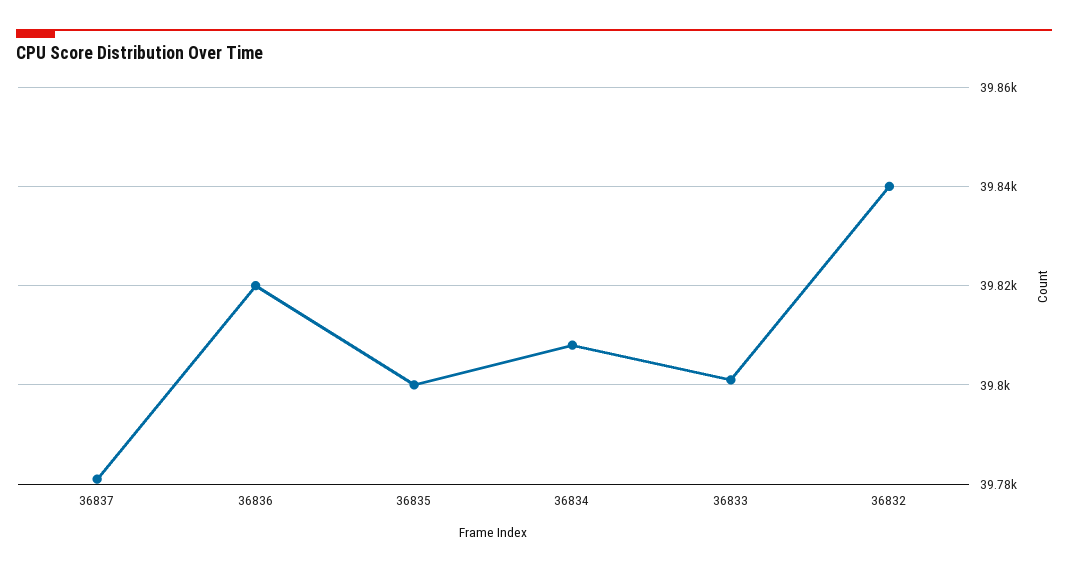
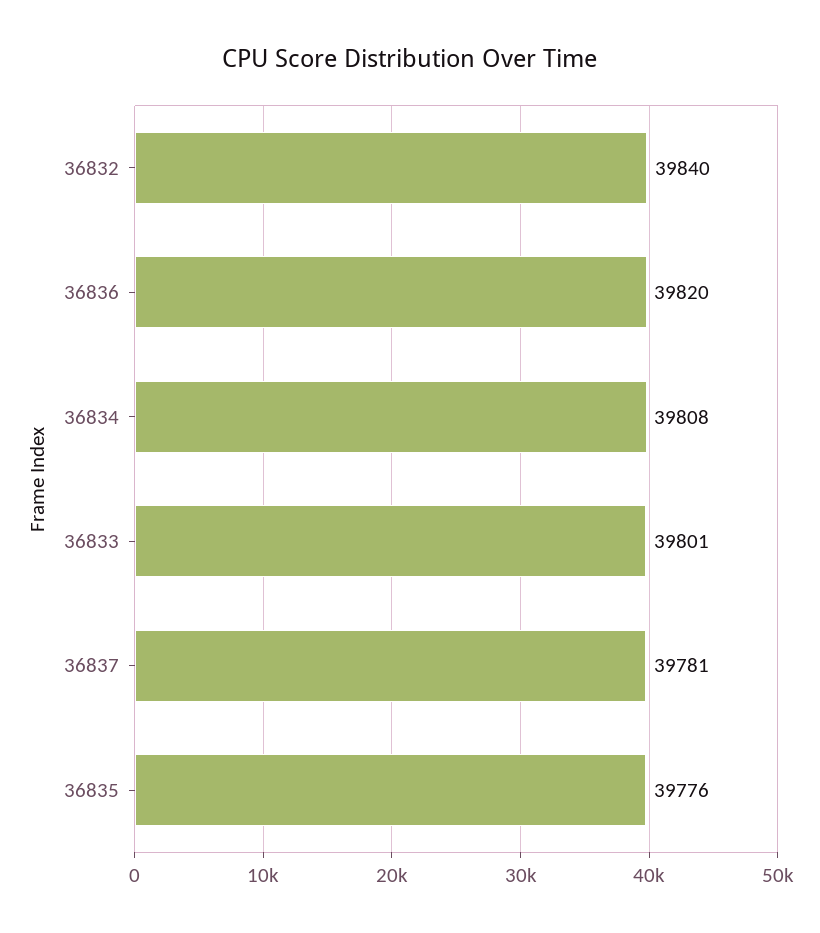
  {
    "36837": 39781,
    "36836": 39820,
-   "36835": 39800,
+   "36835": 39776,
    "36834": 39808,
    "36833": 39801,
    "36832": 39840
  }

